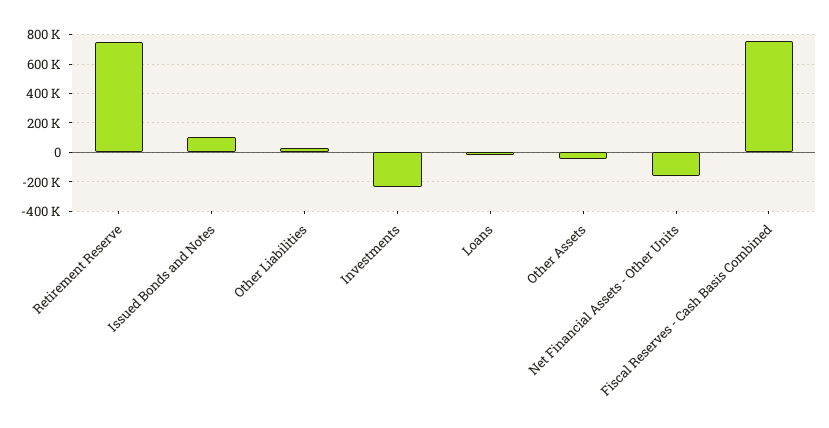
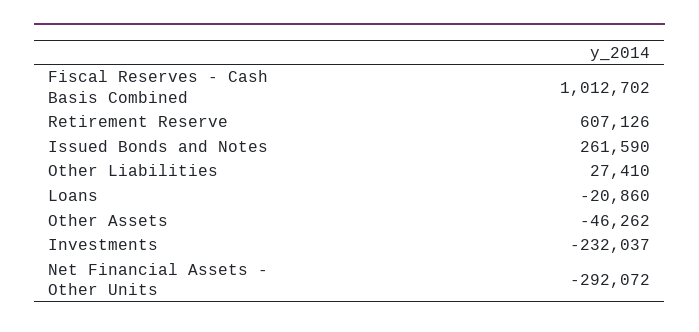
  {
-   "Retirement Reserve": 750000,
+   "Retirement Reserve": 607126,
-   "Issued Bonds and Notes": 100000,
+   "Issued Bonds and Notes": 261590,
    "Other Liabilities": 27410,
    "Investments": -232037,
    "Loans": -20860,
    "Other Assets": -46262,
-   "Net Financial Assets - Other Units": -150000,
+   "Net Financial Assets - Other Units": -292072,
-   "Fiscal Reserves - Cash Basis Combined": 750000
+   "Fiscal Reserves - Cash Basis Combined": 1012702
  }

